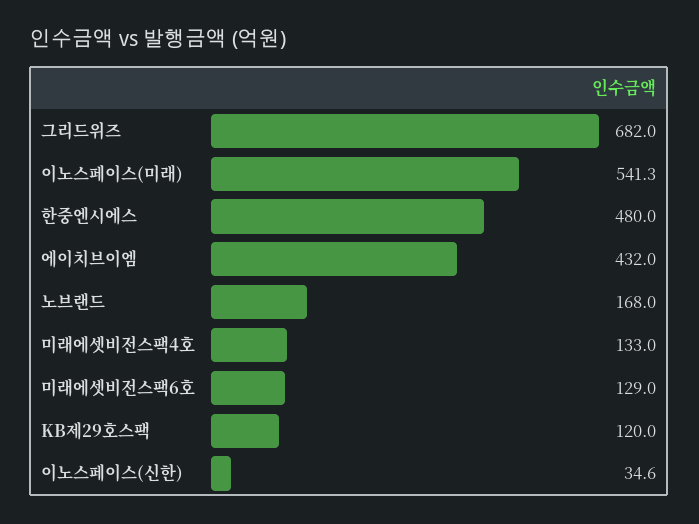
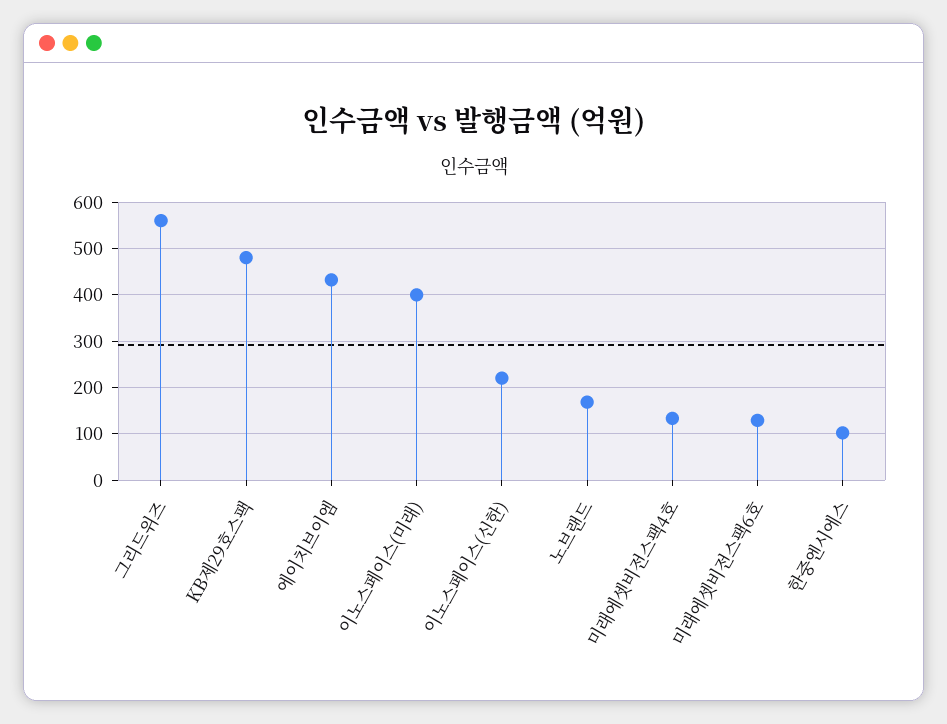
  {
-   "그리드위즈": 682,
+   "그리드위즈": 560,
-   "이노스페이스(미래)": 541.3,
+   "이노스페이스(미래)": 400,
-   "한중엔시에스": 480,
+   "한중엔시에스": 100,
    "에이치브이엠": 432,
    "노브랜드": 168,
    "미래에셋비전스팩4호": 133,
    "미래에셋비전스팩6호": 129,
-   "KB제29호스팩": 120,
+   "KB제29호스팩": 480,
-   "이노스페이스(신한)": 34.6
+   "이노스페이스(신한)": 220
  }

